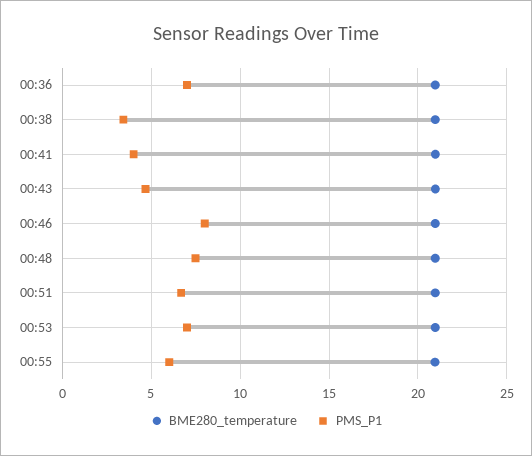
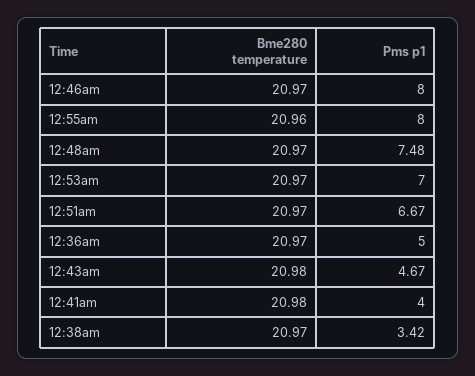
  {
    "BME280_temperature": {
      "00:36": 20.97,
      "00:38": 20.97,
      "00:41": 20.98,
      "00:43": 20.98,
      "00:46": 20.97,
      "00:48": 20.97,
      "00:51": 20.97,
      "00:53": 20.97,
      "00:55": 20.96
    },
    "PMS_P1": {
-     "00:36": 7,
+     "00:36": 5,
      "00:38": 3.42,
      "00:41": 4,
      "00:43": 4.67,
      "00:46": 8,
      "00:48": 7.48,
      "00:51": 6.67,
      "00:53": 7,
-     "00:55": 6
+     "00:55": 8
    }
  }

